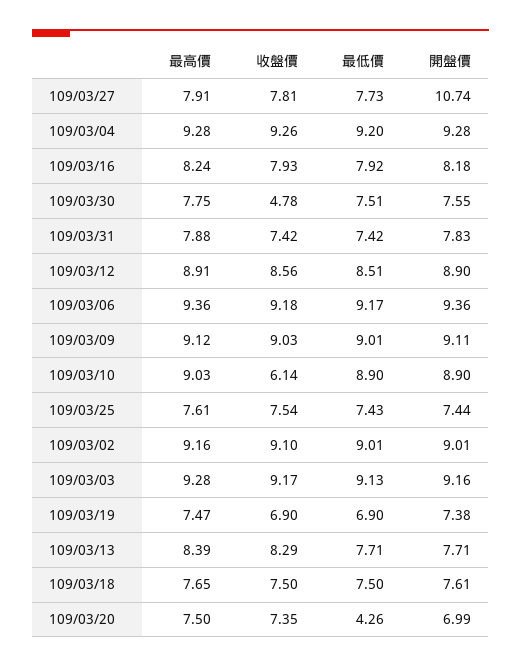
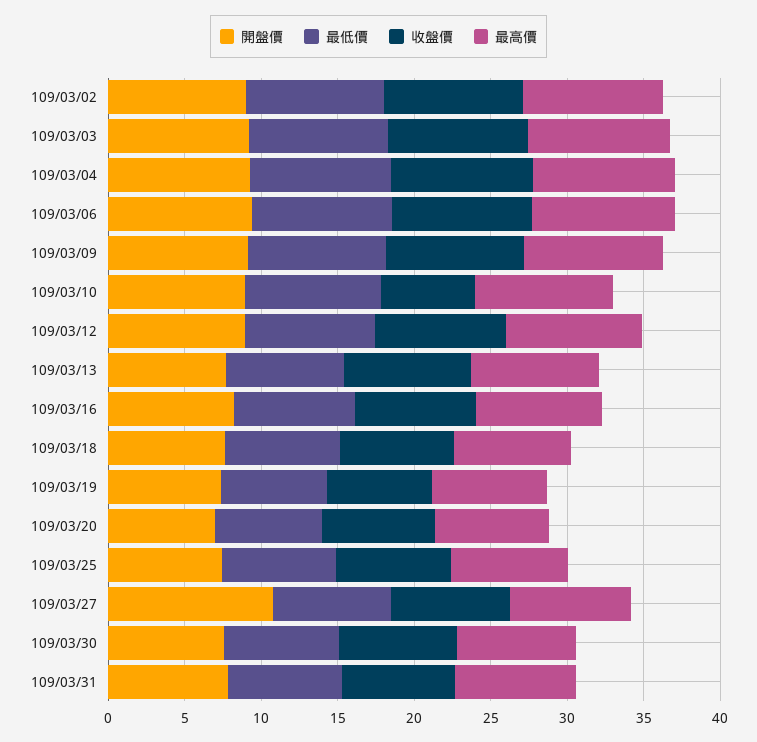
  {
    "最高價": {
      "109/03/27": 7.91,
      "109/03/04": 9.28,
      "109/03/16": 8.24,
      "109/03/30": 7.75,
      "109/03/31": 7.88,
      "109/03/12": 8.91,
      "109/03/06": 9.36,
      "109/03/09": 9.12,
      "109/03/10": 9.03,
      "109/03/25": 7.61,
      "109/03/02": 9.16,
      "109/03/03": 9.28,
      "109/03/19": 7.47,
      "109/03/13": 8.39,
      "109/03/18": 7.65,
      "109/03/20": 7.5
    },
    "收盤價": {
      "109/03/27": 7.81,
      "109/03/04": 9.26,
      "109/03/16": 7.93,
-     "109/03/30": 4.78,
+     "109/03/30": 8,
      "109/03/31": 7.42,
      "109/03/12": 8.56,
      "109/03/06": 9.18,
      "109/03/09": 9.03,
      "109/03/10": 6.14,
      "109/03/25": 7.54,
      "109/03/02": 9.1,
      "109/03/03": 9.17,
      "109/03/19": 6.9,
      "109/03/13": 8.29,
      "109/03/18": 7.5,
      "109/03/20": 7.35
    },
    "最低價": {
      "109/03/27": 7.73,
      "109/03/04": 9.2,
      "109/03/16": 7.92,
      "109/03/30": 7.51,
      "109/03/31": 7.42,
      "109/03/12": 8.51,
      "109/03/06": 9.17,
      "109/03/09": 9.01,
      "109/03/10": 8.9,
      "109/03/25": 7.43,
      "109/03/02": 9.01,
      "109/03/03": 9.13,
      "109/03/19": 6.9,
      "109/03/13": 7.71,
      "109/03/18": 7.5,
-     "109/03/20": 4.26
+     "109/03/20": 7
    },
    "開盤價": {
      "109/03/27": 10.74,
      "109/03/04": 9.28,
      "109/03/16": 8.18,
      "109/03/30": 7.55,
      "109/03/31": 7.83,
      "109/03/12": 8.9,
      "109/03/06": 9.36,
      "109/03/09": 9.11,
      "109/03/10": 8.9,
      "109/03/25": 7.44,
      "109/03/02": 9.01,
      "109/03/03": 9.16,
      "109/03/19": 7.38,
      "109/03/13": 7.71,
      "109/03/18": 7.61,
      "109/03/20": 6.99
    }
  }

